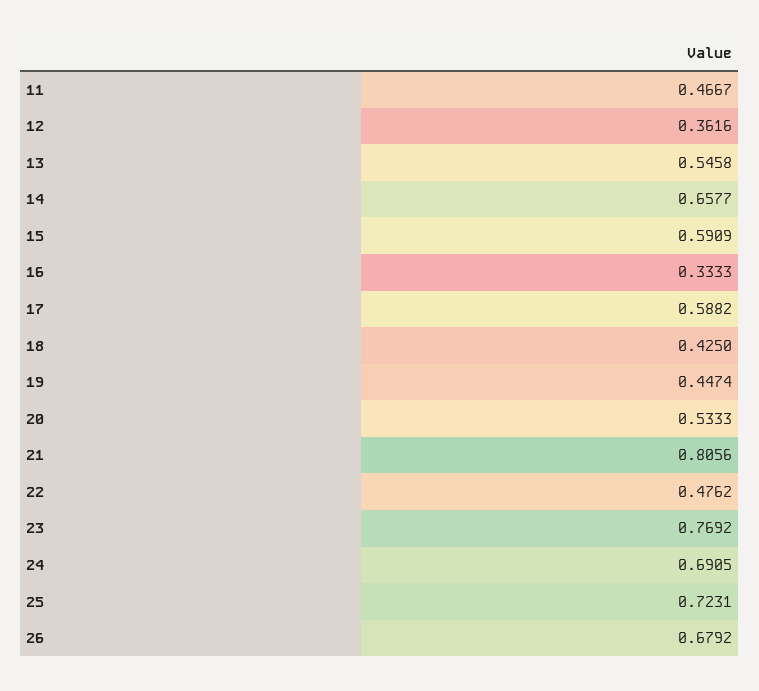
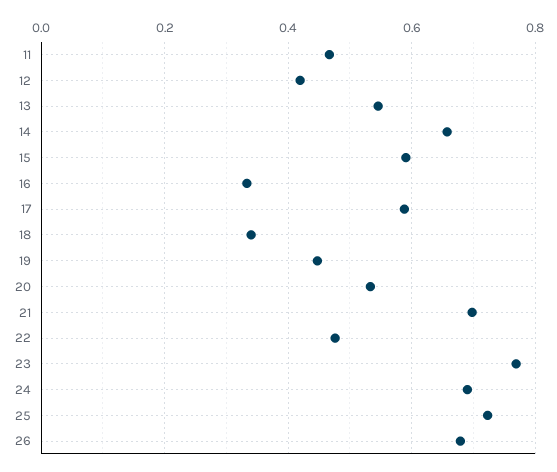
  {
    "11": 0.4667,
-   "12": 0.3616,
+   "12": 0.42,
    "13": 0.5458,
    "14": 0.6577,
    "15": 0.5909,
    "16": 0.3333,
    "17": 0.5882,
-   "18": 0.425,
+   "18": 0.34,
    "19": 0.4474,
    "20": 0.5333,
-   "21": 0.8056,
+   "21": 0.7,
    "22": 0.4762,
    "23": 0.7692,
    "24": 0.6905,
    "25": 0.7231,
    "26": 0.6792
  }

